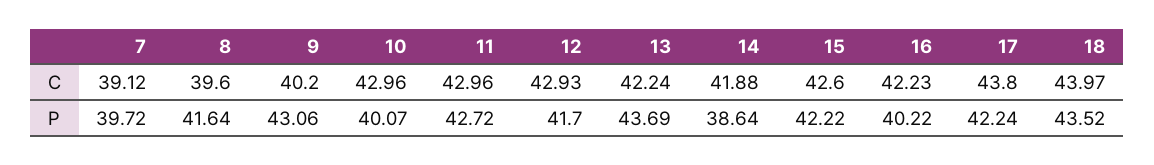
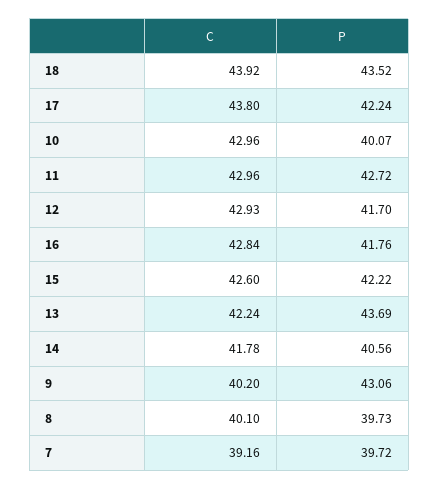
  {
    "7": {
-     "C": 39.12,
+     "C": 39.16,
      "P": 39.72
    },
    "8": {
-     "C": 39.6,
+     "C": 40.1,
-     "P": 41.64
+     "P": 39.73
    },
    "9": {
      "C": 40.2,
      "P": 43.06
    },
    "10": {
      "C": 42.96,
      "P": 40.07
    },
    "11": {
      "C": 42.96,
      "P": 42.72
    },
    "12": {
      "C": 42.93,
      "P": 41.7
    },
    "13": {
      "C": 42.24,
      "P": 43.69
    },
    "14": {
-     "C": 41.88,
+     "C": 41.78,
-     "P": 38.64
+     "P": 40.56
    },
    "15": {
      "C": 42.6,
      "P": 42.22
    },
    "16": {
-     "C": 42.23,
+     "C": 42.84,
-     "P": 40.22
+     "P": 41.76
    },
    "17": {
      "C": 43.8,
      "P": 42.24
    },
    "18": {
-     "C": 43.97,
+     "C": 43.92,
      "P": 43.52
    }
  }

